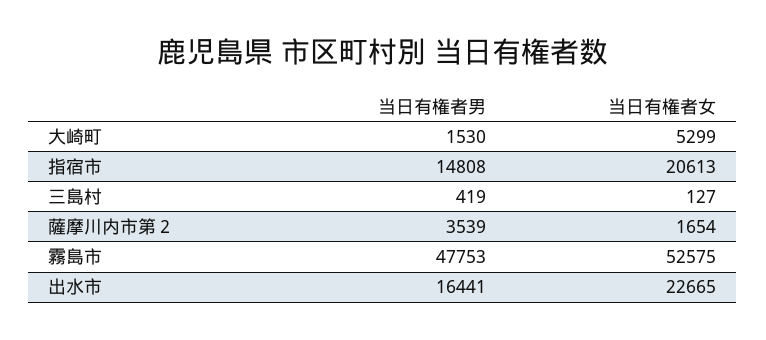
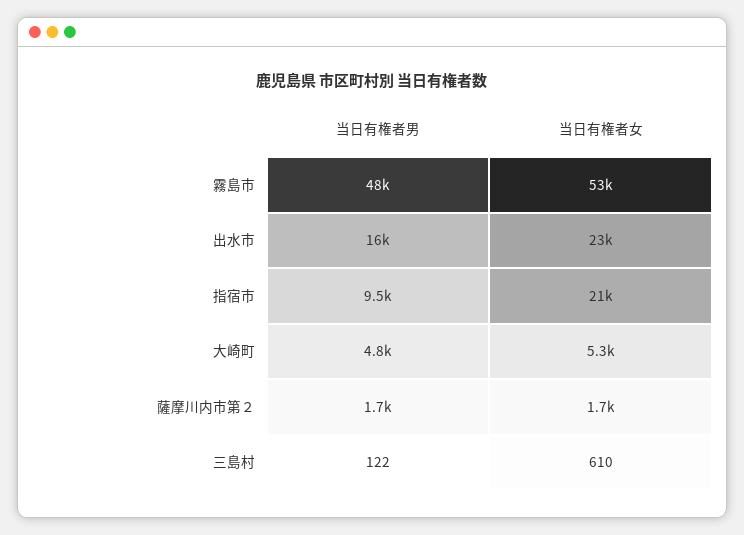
  {
    "当日有権者男": {
-     "大崎町": 1530,
+     "大崎町": 4800,
-     "指宿市": 14808,
+     "指宿市": 9500,
-     "三島村": 419,
+     "三島村": 122,
-     "薩摩川内市第２": 3539,
+     "薩摩川内市第２": 1700,
      "霧島市": 47753,
      "出水市": 16441
    },
    "当日有権者女": {
      "大崎町": 5299,
      "指宿市": 20613,
-     "三島村": 127,
+     "三島村": 610,
      "薩摩川内市第２": 1654,
      "霧島市": 52575,
      "出水市": 22665
    }
  }

